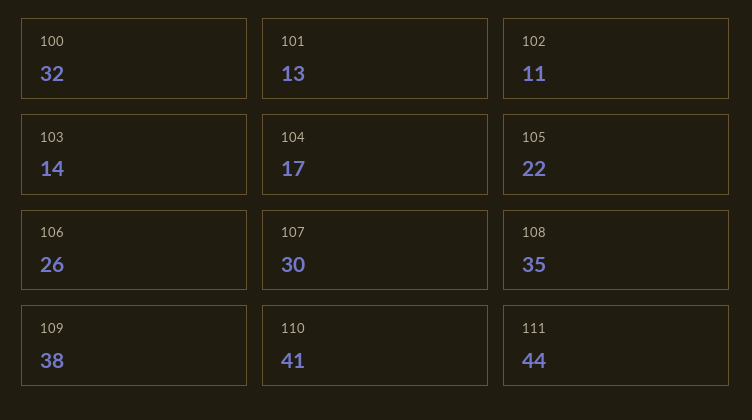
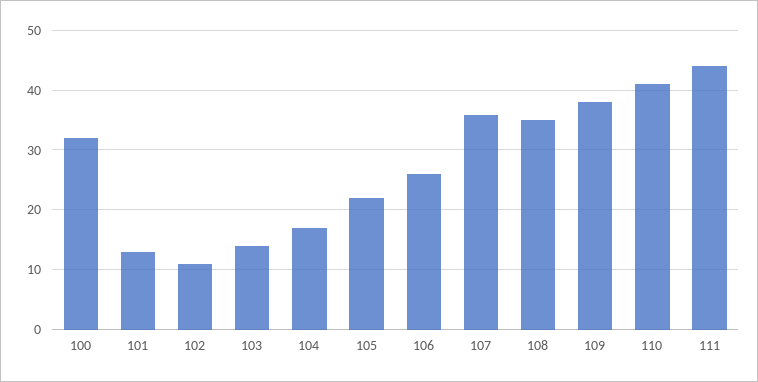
  {
    "100": 32,
    "101": 13,
    "102": 11,
    "103": 14,
    "104": 17,
    "105": 22,
    "106": 26,
-   "107": 30,
+   "107": 36,
    "108": 35,
    "109": 38,
    "110": 41,
    "111": 44
  }

